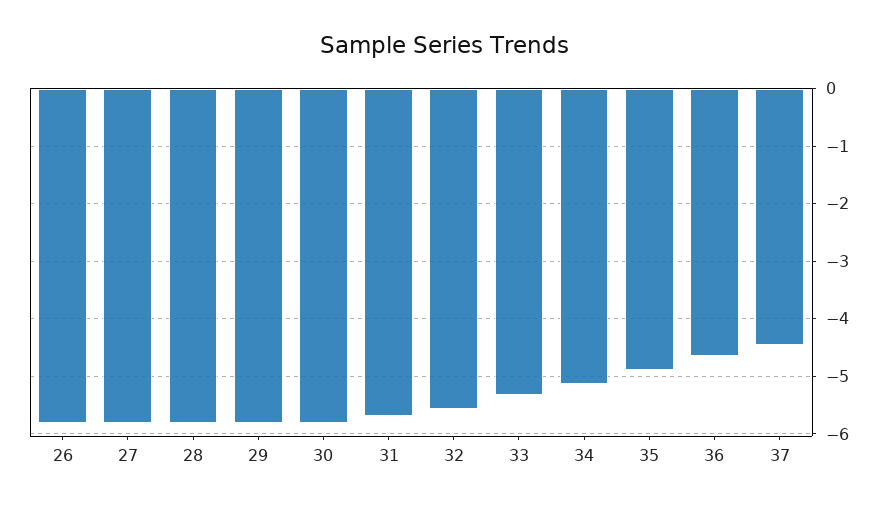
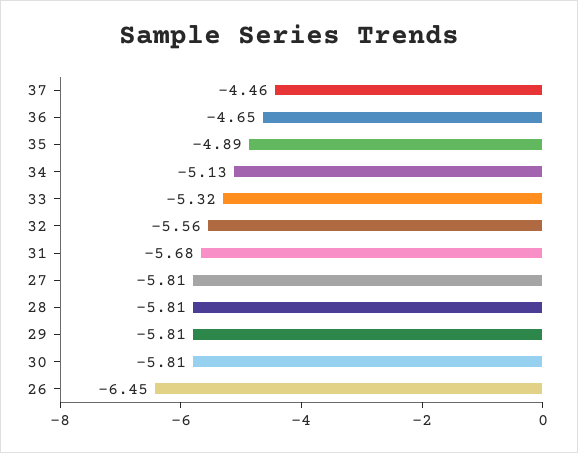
  {
-   "26": -5.8,
+   "26": -6.45,
    "27": -5.81,
    "28": -5.81,
    "29": -5.81,
    "30": -5.81,
    "31": -5.68,
    "32": -5.56,
    "33": -5.32,
    "34": -5.13,
    "35": -4.89,
    "36": -4.65,
    "37": -4.46
  }

